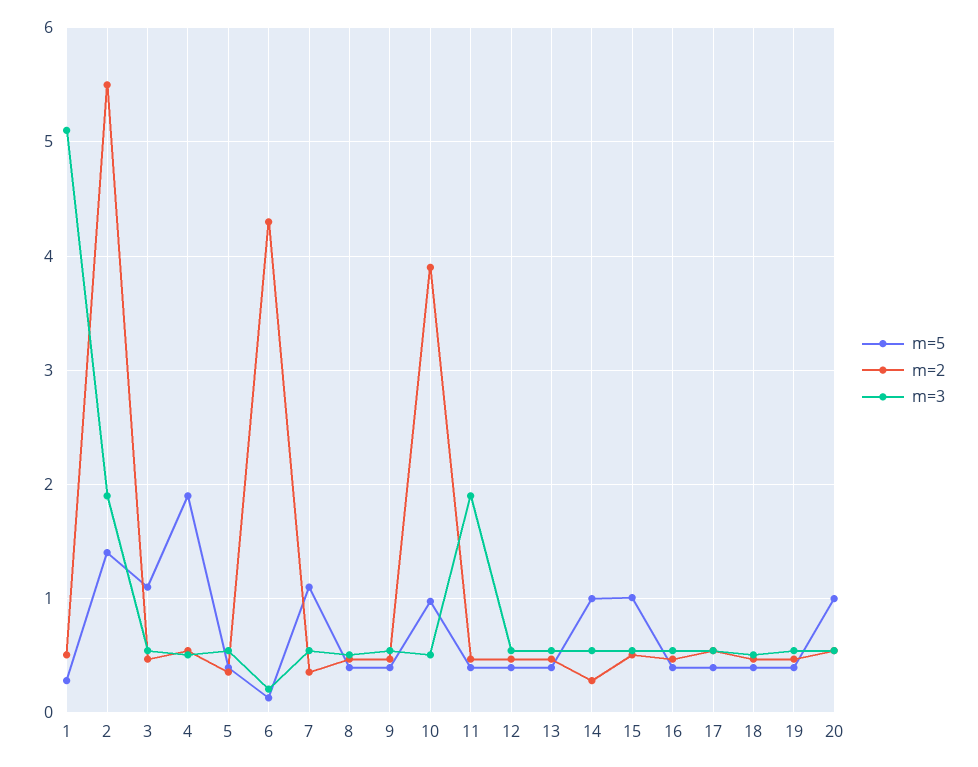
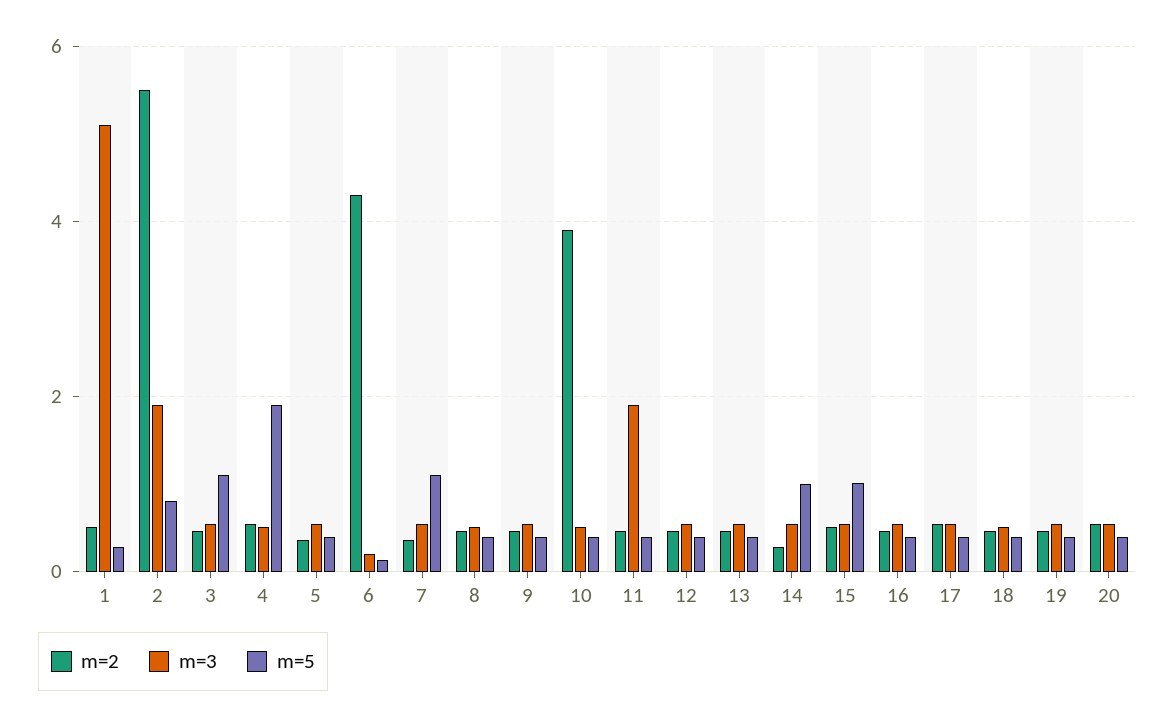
  {
    "m=5": {
      "1": 0.3,
-     "2": 1.4,
+     "2": 0.8,
      "3": 1.1,
      "4": 1.9,
      "5": 0.4,
      "6": 0.1,
      "7": 1.1,
      "8": 0.4,
      "9": 0.4,
-     "10": 1,
+     "10": 0.4,
      "11": 0.4,
      "12": 0.4,
      "13": 0.4,
      "14": 1,
      "15": 1,
      "16": 0.4,
      "17": 0.4,
      "18": 0.4,
      "19": 0.4,
-     "20": 1
+     "20": 0.4
    },
    "m=2": {
      "1": 0.5,
      "2": 5.5,
      "3": 0.5,
      "4": 0.5,
      "5": 0.4,
      "6": 4.3,
      "7": 0.4,
      "8": 0.5,
      "9": 0.5,
      "10": 3.9,
      "11": 0.5,
      "12": 0.5,
      "13": 0.5,
      "14": 0.3,
      "15": 0.5,
      "16": 0.5,
      "17": 0.5,
      "18": 0.5,
      "19": 0.5,
      "20": 0.5
    },
    "m=3": {
      "1": 5.1,
      "2": 1.9,
      "3": 0.5,
      "4": 0.5,
      "5": 0.5,
      "6": 0.2,
      "7": 0.5,
      "8": 0.5,
      "9": 0.5,
      "10": 0.5,
      "11": 1.9,
      "12": 0.5,
      "13": 0.5,
      "14": 0.5,
      "15": 0.5,
      "16": 0.5,
      "17": 0.5,
      "18": 0.5,
      "19": 0.5,
      "20": 0.5
    }
  }

